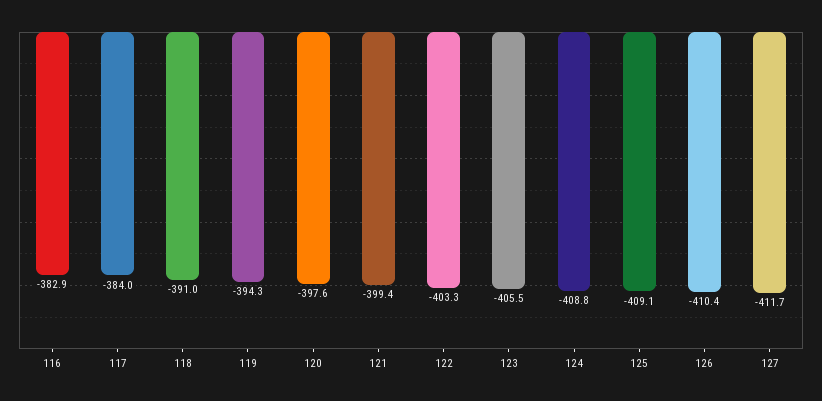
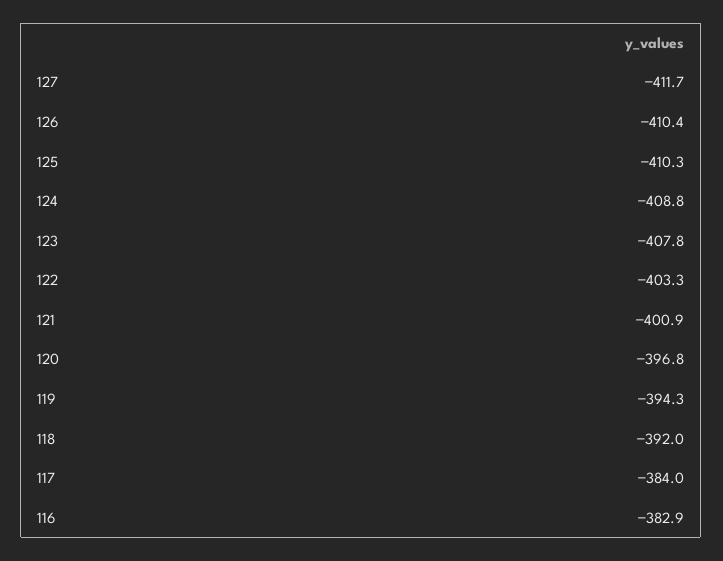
  {
    "116": -382.9,
    "117": -384,
-   "118": -391,
+   "118": -392,
    "119": -394.3,
-   "120": -397.6,
+   "120": -396.8,
-   "121": -399.4,
+   "121": -400.9,
    "122": -403.3,
-   "123": -405.5,
+   "123": -407.8,
    "124": -408.8,
-   "125": -409.1,
+   "125": -410.3,
    "126": -410.4,
    "127": -411.7
  }

